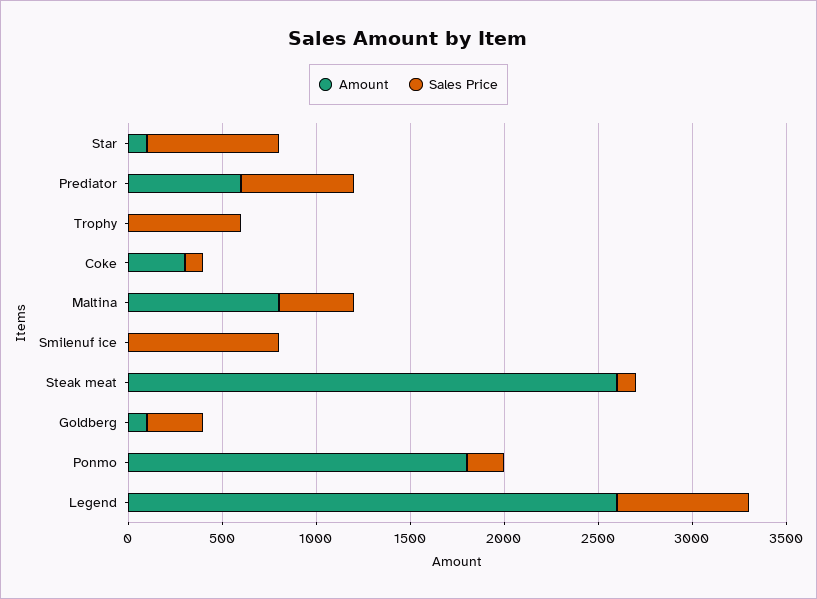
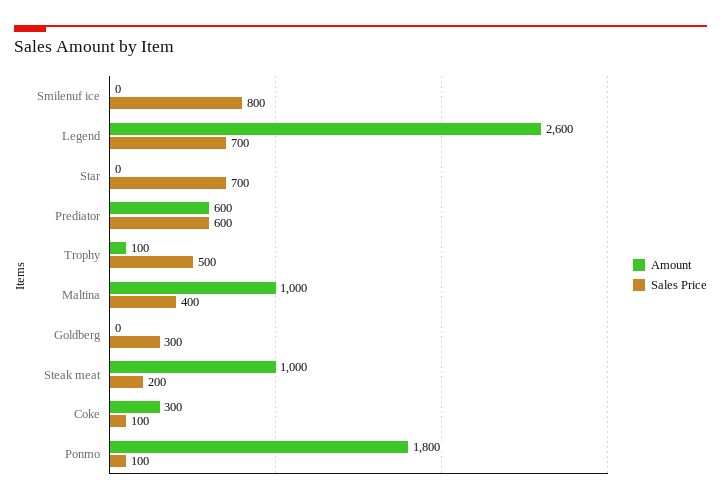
  {
    "Amount": {
-     "Star": 100,
+     "Star": 0,
      "Prediator": 600,
-     "Trophy": 0,
+     "Trophy": 100,
      "Coke": 300,
-     "Maltina": 800,
+     "Maltina": 1000,
      "Smilenuf ice": 0,
-     "Steak meat": 2600,
+     "Steak meat": 1000,
-     "Goldberg": 100,
+     "Goldberg": 0,
      "Ponmo": 1800,
      "Legend": 2600
    },
    "Sales Price": {
      "Star": 700,
      "Prediator": 600,
-     "Trophy": 600,
+     "Trophy": 500,
      "Coke": 100,
      "Maltina": 400,
      "Smilenuf ice": 800,
-     "Steak meat": 100,
+     "Steak meat": 200,
      "Goldberg": 300,
-     "Ponmo": 200,
+     "Ponmo": 100,
      "Legend": 700
    }
  }

